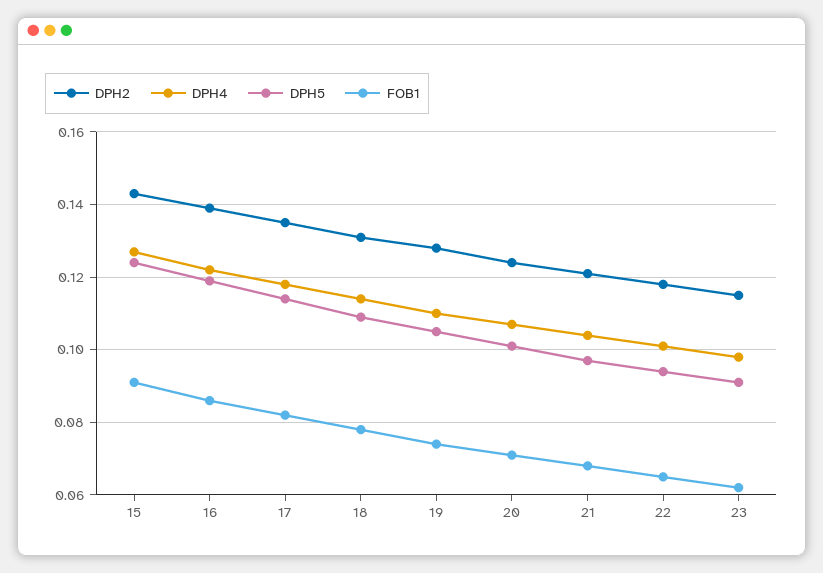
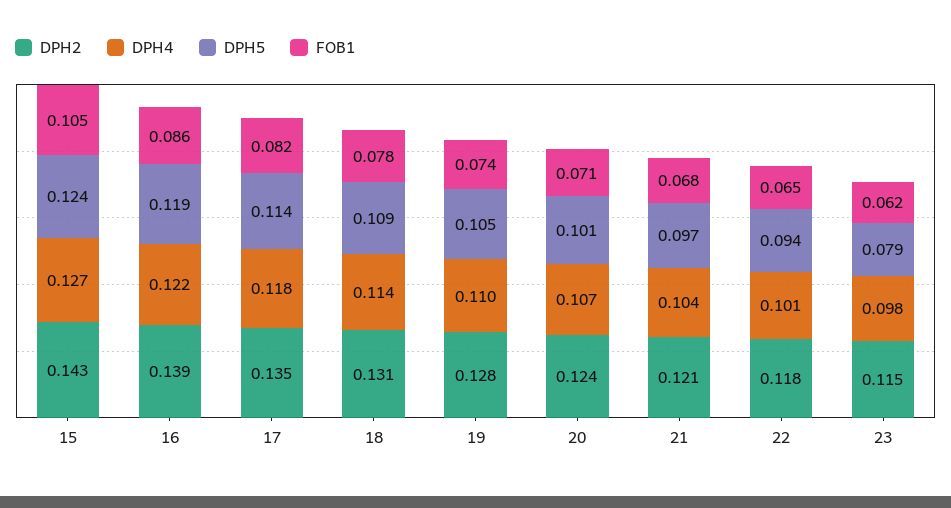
  {
    "DPH2": {
      "15": 0.143,
      "16": 0.139,
      "17": 0.135,
      "18": 0.131,
      "19": 0.128,
      "20": 0.124,
      "21": 0.121,
      "22": 0.118,
      "23": 0.115
    },
    "DPH4": {
      "15": 0.127,
      "16": 0.122,
      "17": 0.118,
      "18": 0.114,
      "19": 0.11,
      "20": 0.107,
      "21": 0.104,
      "22": 0.101,
      "23": 0.098
    },
    "DPH5": {
      "15": 0.124,
      "16": 0.119,
      "17": 0.114,
      "18": 0.109,
      "19": 0.105,
      "20": 0.101,
      "21": 0.097,
      "22": 0.094,
-     "23": 0.09
+     "23": 0.079
    },
    "FOB1": {
-     "15": 0.09,
+     "15": 0.105,
      "16": 0.086,
      "17": 0.082,
      "18": 0.078,
      "19": 0.074,
      "20": 0.071,
      "21": 0.068,
      "22": 0.065,
      "23": 0.062
    }
  }

